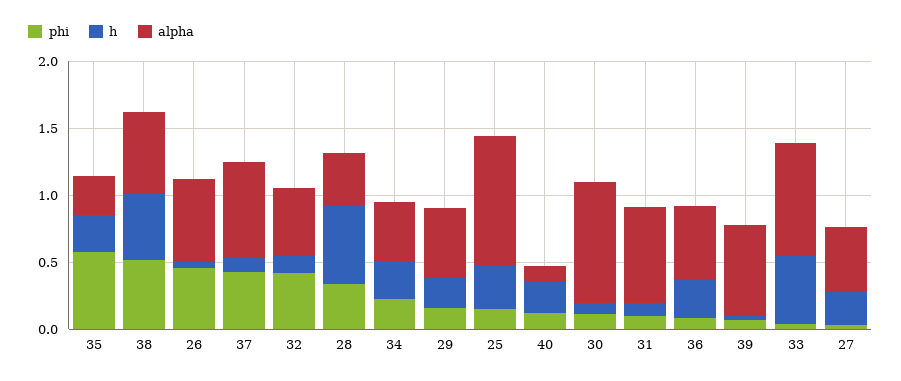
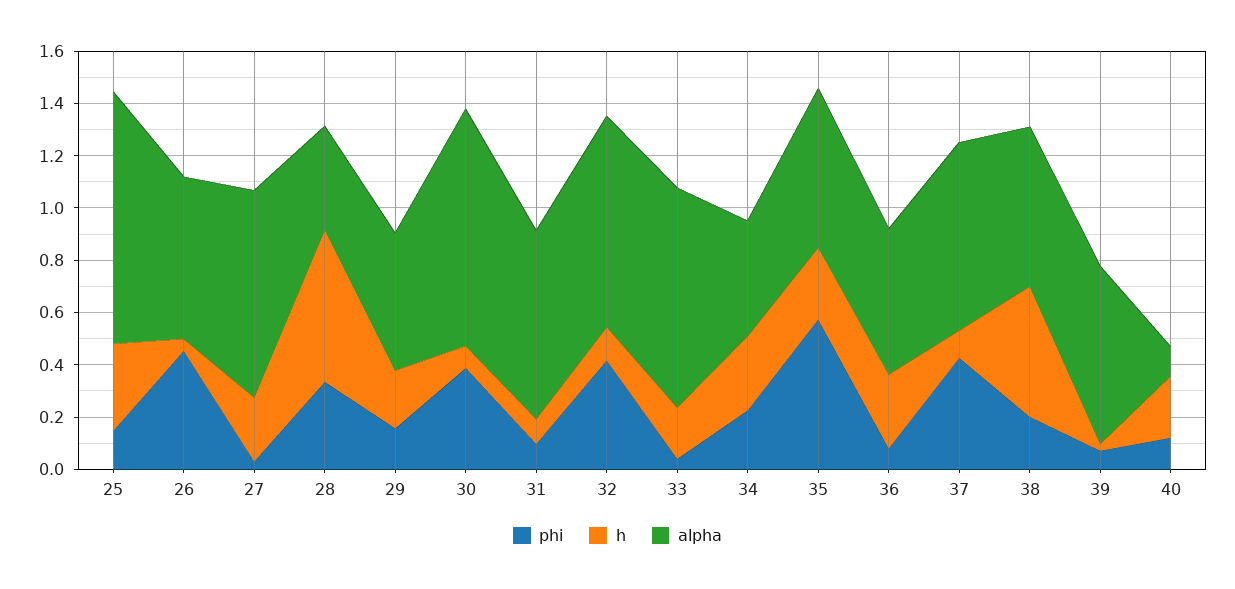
  {
    "phi": {
      "35": 0.55,
-     "38": 0.5,
+     "38": 0.2,
      "26": 0.45,
      "37": 0.45,
      "32": 0.4,
      "28": 0.35,
      "34": 0.25,
      "29": 0.15,
      "25": 0.15,
      "40": 0.1,
-     "30": 0.1,
+     "30": 0.4,
      "31": 0.1,
      "36": 0.1,
      "39": 0.05,
      "33": 0.05,
      "27": 0.05
    },
    "h": {
      "35": 0.3,
      "38": 0.5,
      "26": 0.05,
      "37": 0.1,
      "32": 0.15,
      "28": 0.6,
      "34": 0.3,
      "29": 0.2,
      "25": 0.35,
      "40": 0.25,
      "30": 0.1,
      "31": 0.1,
      "36": 0.3,
      "39": 0.05,
-     "33": 0.5,
+     "33": 0.2,
      "27": 0.25
    },
    "alpha": {
-     "35": 0.3,
+     "35": 0.6,
      "38": 0.6,
      "26": 0.6,
      "37": 0.7,
-     "32": 0.5,
+     "32": 0.8,
      "28": 0.4,
      "34": 0.45,
      "29": 0.55,
      "25": 0.95,
      "40": 0.1,
      "30": 0.9,
      "31": 0.7,
      "36": 0.55,
      "39": 0.7,
      "33": 0.85,
-     "27": 0.5
+     "27": 0.8
    }
  }

